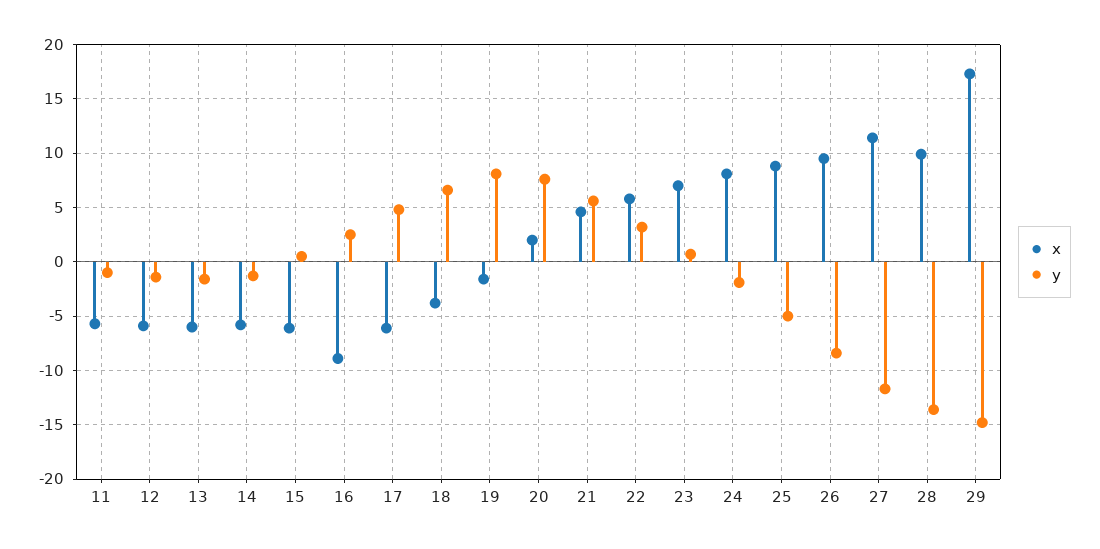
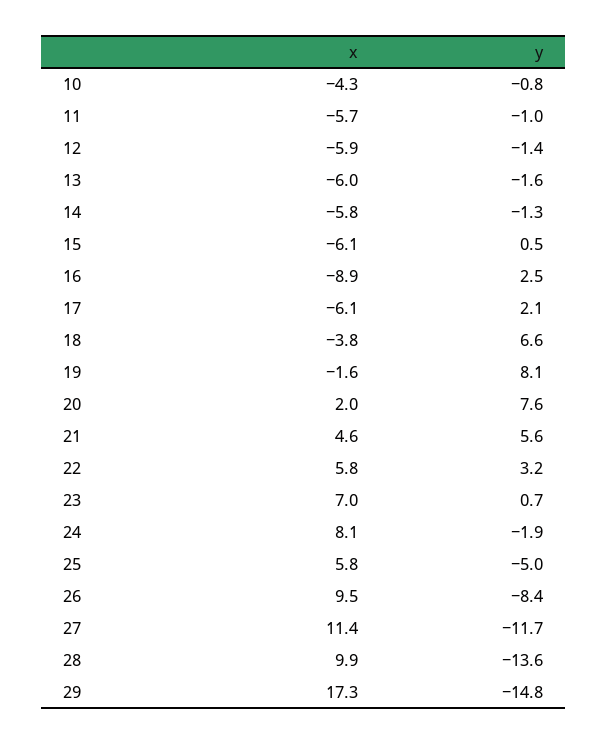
  {
    "x": {
      "11": -5.7,
      "12": -5.9,
      "13": -6,
      "14": -5.8,
      "15": -6.1,
      "16": -8.9,
      "17": -6.1,
      "18": -3.8,
      "19": -1.6,
      "20": 2,
      "21": 4.6,
      "22": 5.8,
      "23": 7,
      "24": 8.1,
-     "25": 9,
+     "25": 5.8,
      "26": 9.5,
      "27": 11.4,
      "28": 9.9,
-     "29": 17.3
+     "29": 17.3,
+     "10": -4.3
    },
    "y": {
      "11": -1,
      "12": -1.4,
      "13": -1.6,
      "14": -1.3,
      "15": 0.5,
      "16": 2.5,
-     "17": 5,
+     "17": 2.1,
      "18": 6.6,
      "19": 8.1,
      "20": 7.6,
      "21": 5.6,
      "22": 3.2,
      "23": 0.7,
      "24": -1.9,
      "25": -5,
      "26": -8.4,
      "27": -11.7,
      "28": -13.6,
-     "29": -14.8
+     "29": -14.8,
+     "10": -0.8
    }
  }

